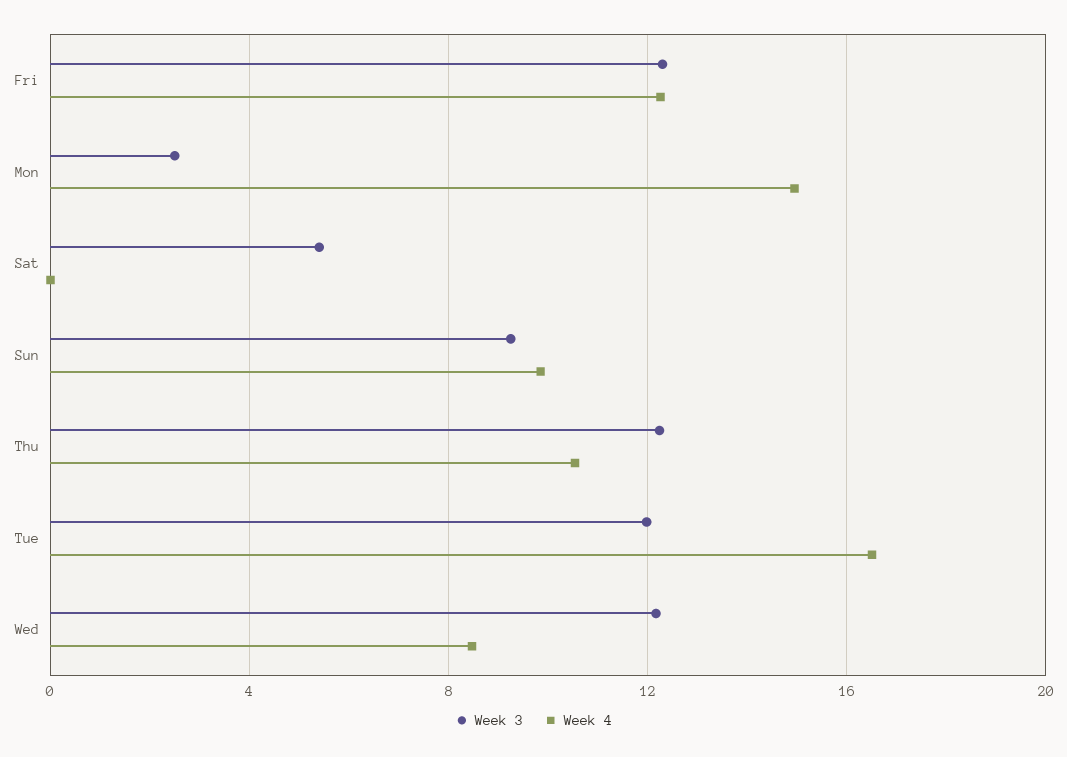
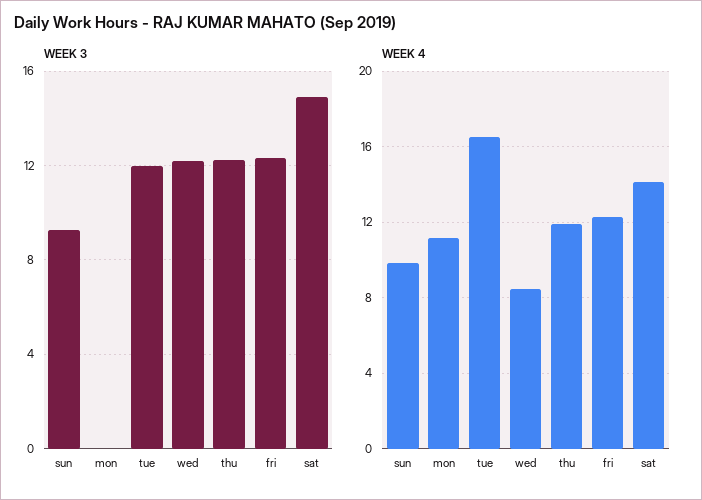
  {
    "Week 3": {
      "Fri": 12.5,
-     "Mon": 2.5,
+     "Mon": 0,
-     "Sat": 5.5,
+     "Sat": 15,
      "Sun": 9.5,
      "Thu": 12,
      "Tue": 12,
      "Wed": 12
    },
    "Week 4": {
      "Fri": 12.5,
-     "Mon": 15,
+     "Mon": 11,
-     "Sat": 0,
+     "Sat": 14,
      "Sun": 10,
-     "Thu": 10.5,
+     "Thu": 12,
      "Tue": 16.5,
      "Wed": 8.5
    }
  }

